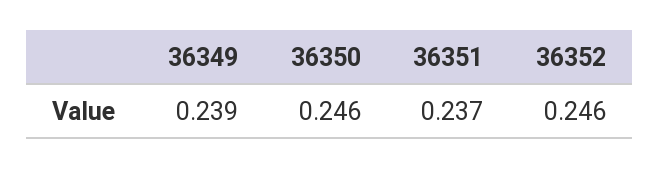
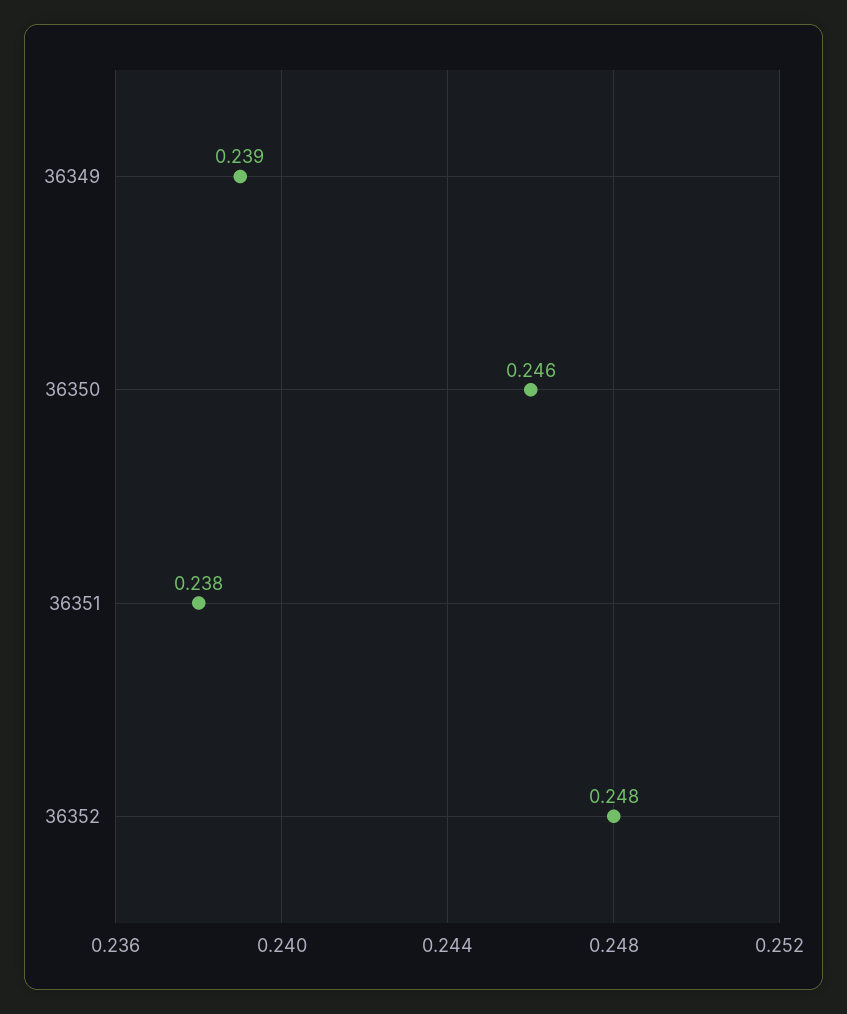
  {
    "36349": 0.239,
    "36350": 0.246,
-   "36351": 0.237,
+   "36351": 0.238,
-   "36352": 0.246
+   "36352": 0.248
  }

